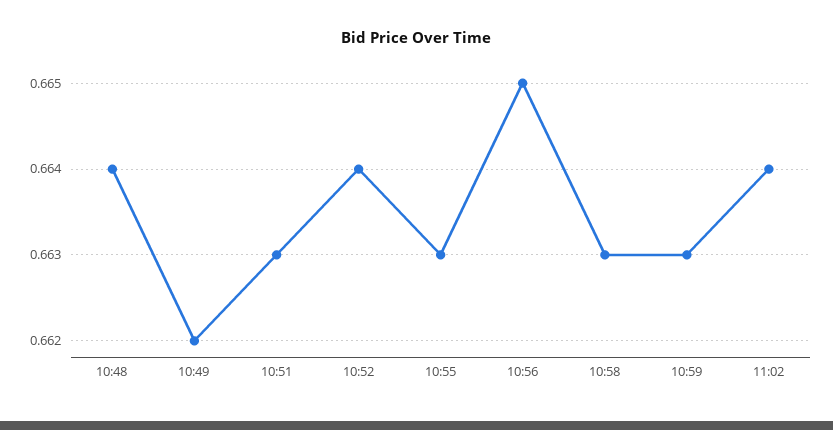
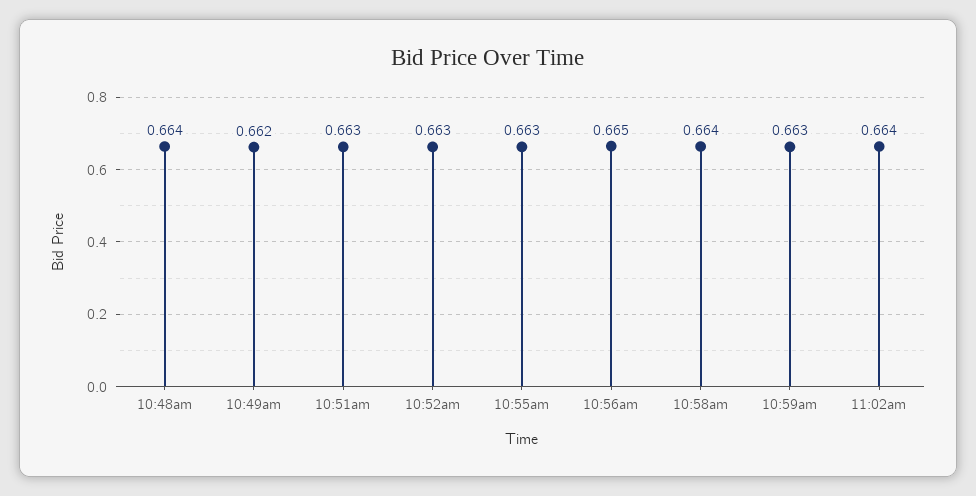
  {
    "10:48": 0.664,
    "10:49": 0.662,
    "10:51": 0.663,
-   "10:52": 0.664,
+   "10:52": 0.663,
    "10:55": 0.663,
    "10:56": 0.665,
-   "10:58": 0.663,
+   "10:58": 0.664,
    "10:59": 0.663,
    "11:02": 0.664
  }

